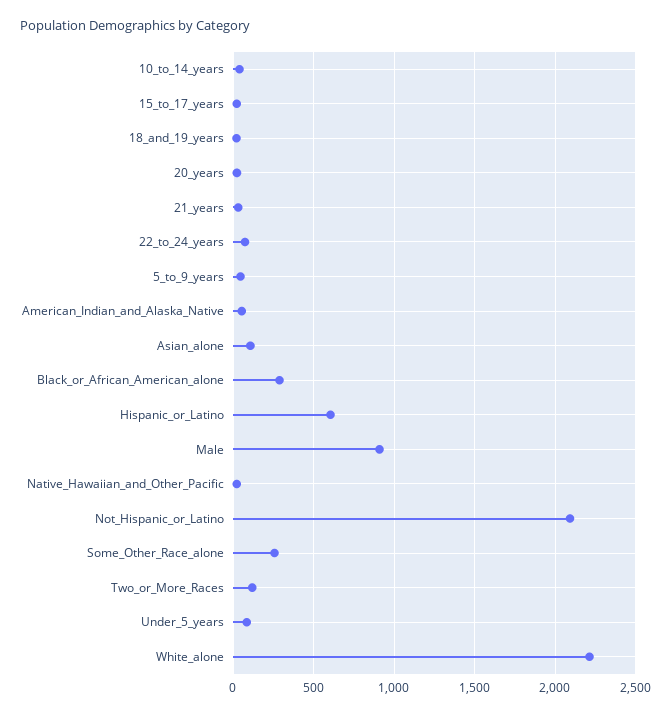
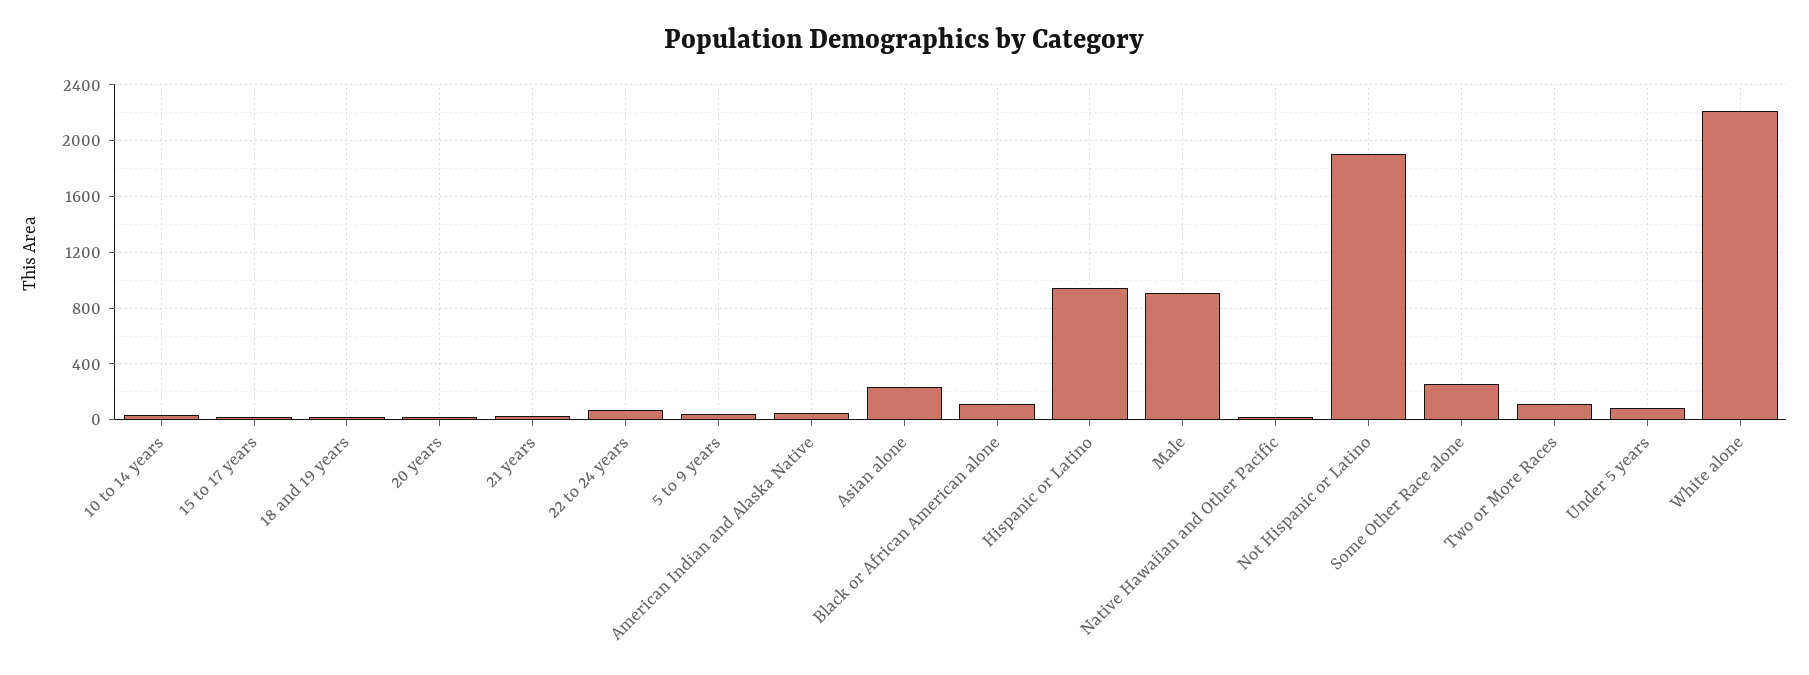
  {
    "10_to_14_years": 50,
    "15_to_17_years": 0,
    "18_and_19_years": 0,
    "20_years": 0,
    "21_years": 50,
    "22_to_24_years": 50,
    "5_to_9_years": 50,
    "American_Indian_and_Alaska_Native": 50,
-   "Asian_alone": 100,
+   "Asian_alone": 250,
-   "Black_or_African_American_alone": 300,
+   "Black_or_African_American_alone": 100,
-   "Hispanic_or_Latino": 600,
+   "Hispanic_or_Latino": 950,
    "Male": 900,
    "Native_Hawaiian_and_Other_Pacific": 0,
-   "Not_Hispanic_or_Latino": 2100,
+   "Not_Hispanic_or_Latino": 1900,
    "Some_Other_Race_alone": 250,
    "Two_or_More_Races": 100,
    "Under_5_years": 100,
    "White_alone": 2200
  }

